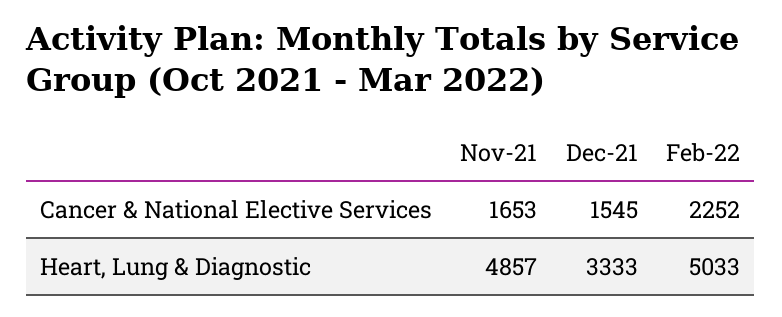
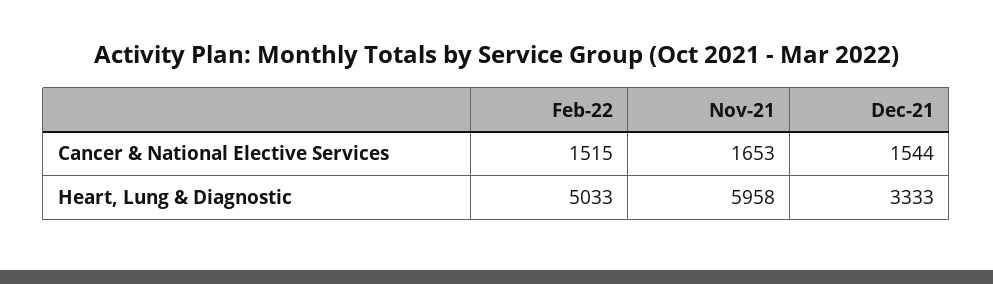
  {
    "Nov-21": {
      "Cancer & National Elective Services": 1653,
-     "Heart, Lung & Diagnostic": 4857
+     "Heart, Lung & Diagnostic": 5958
    },
    "Dec-21": {
-     "Cancer & National Elective Services": 1545,
+     "Cancer & National Elective Services": 1544,
      "Heart, Lung & Diagnostic": 3333
    },
    "Feb-22": {
-     "Cancer & National Elective Services": 2252,
+     "Cancer & National Elective Services": 1515,
      "Heart, Lung & Diagnostic": 5033
    }
  }

